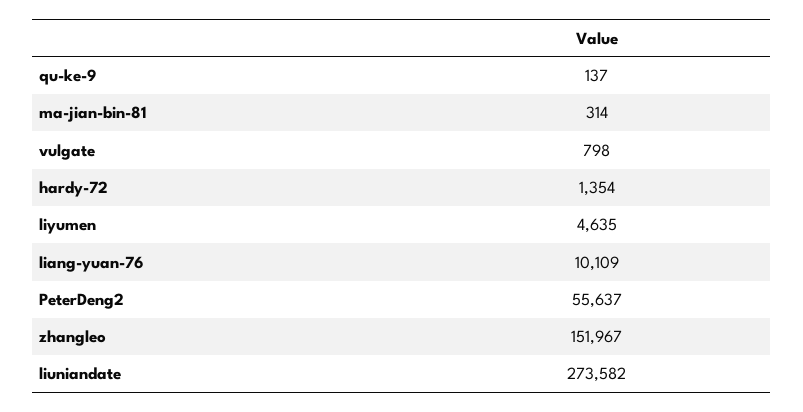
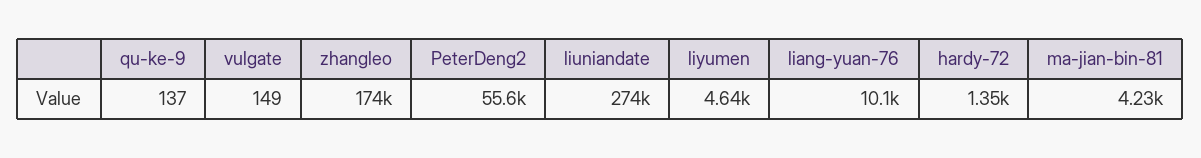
  {
    "qu-ke-9": 137,
-   "ma-jian-bin-81": 314,
+   "ma-jian-bin-81": 4230,
-   "vulgate": 798,
+   "vulgate": 149,
    "hardy-72": 1354,
    "liyumen": 4635,
    "liang-yuan-76": 10109,
    "PeterDeng2": 55637,
-   "zhangleo": 151967,
+   "zhangleo": 174000,
    "liuniandate": 273582
  }

